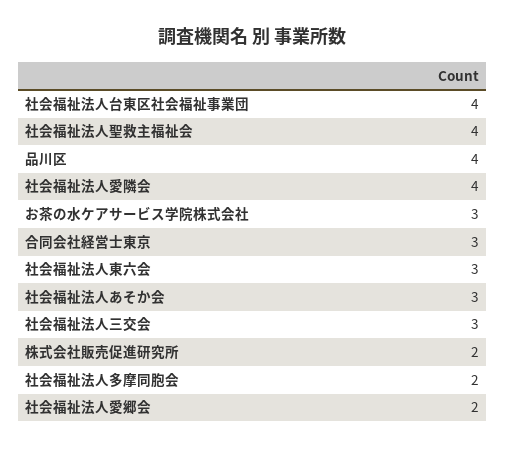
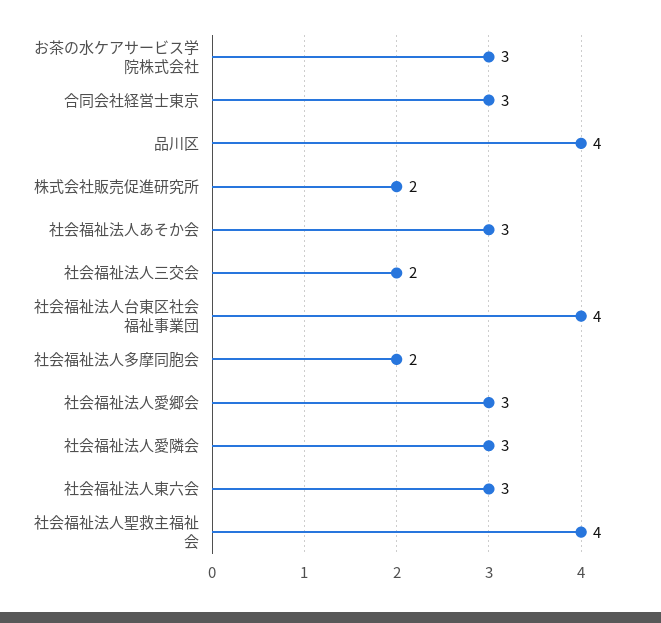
  {
    "社会福祉法人台東区社会福祉事業団": 4,
    "社会福祉法人聖救主福祉会": 4,
    "品川区": 4,
-   "社会福祉法人愛隣会": 4,
+   "社会福祉法人愛隣会": 3,
    "お茶の水ケアサービス学院株式会社": 3,
    "合同会社経営士東京": 3,
    "社会福祉法人東六会": 3,
    "社会福祉法人あそか会": 3,
-   "社会福祉法人三交会": 3,
+   "社会福祉法人三交会": 2,
    "株式会社販売促進研究所": 2,
    "社会福祉法人多摩同胞会": 2,
-   "社会福祉法人愛郷会": 2
+   "社会福祉法人愛郷会": 3
  }

